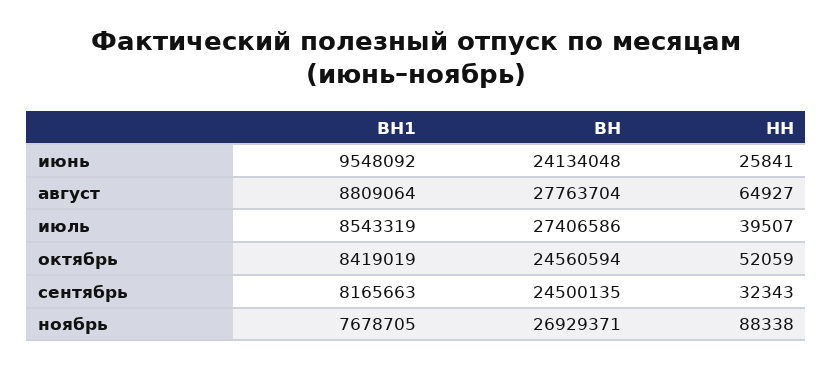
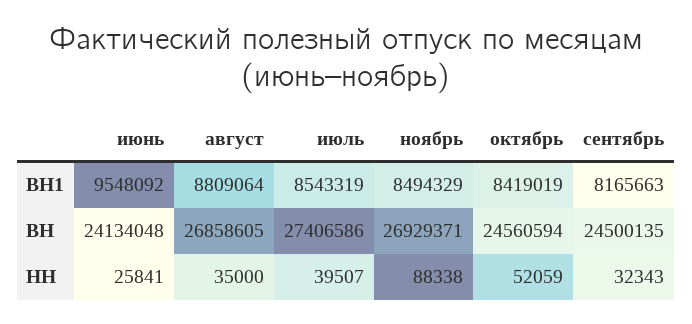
  {
    "ВН1": {
      "июнь": 9548092,
      "август": 8809064,
      "июль": 8543319,
      "октябрь": 8419019,
      "сентябрь": 8165663,
-     "ноябрь": 7678705
+     "ноябрь": 8494329
    },
    "ВН": {
      "июнь": 24134048,
-     "август": 27763704,
+     "август": 26858605,
      "июль": 27406586,
      "октябрь": 24560594,
      "сентябрь": 24500135,
      "ноябрь": 26929371
    },
    "НН": {
      "июнь": 25841,
-     "август": 64927,
+     "август": 35000,
      "июль": 39507,
      "октябрь": 52059,
      "сентябрь": 32343,
      "ноябрь": 88338
    }
  }

